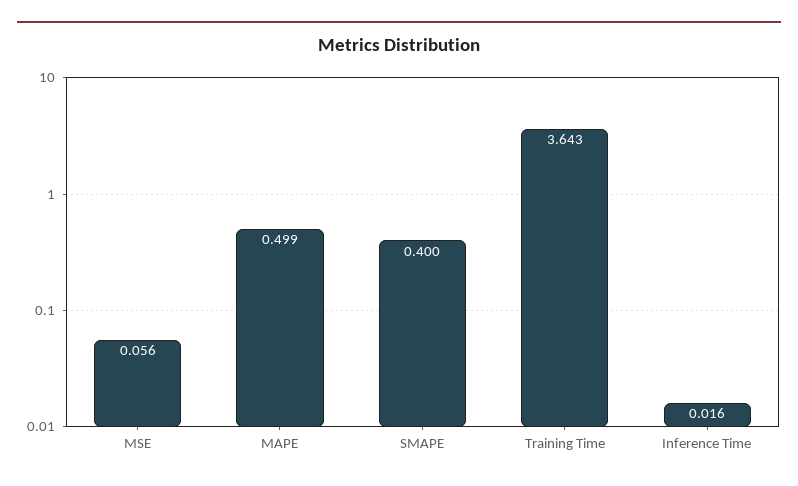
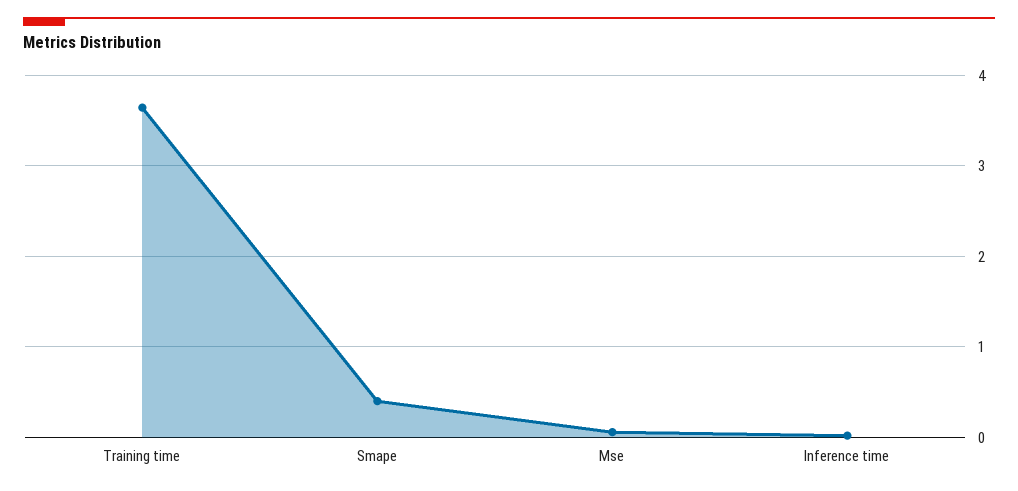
  {
    "MSE": 0.056,
-   "MAPE": 0.499,
    "SMAPE": 0.4,
    "Training Time": 3.643,
    "Inference Time": 0.016
  }

